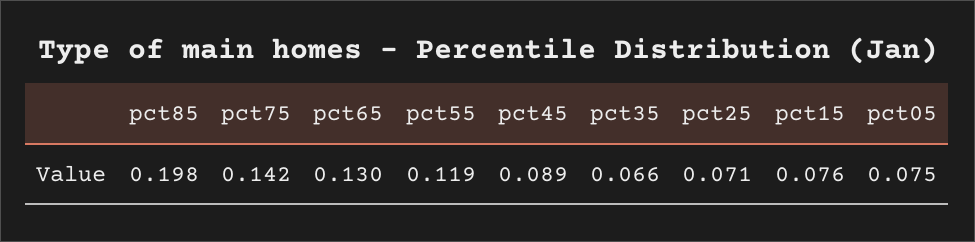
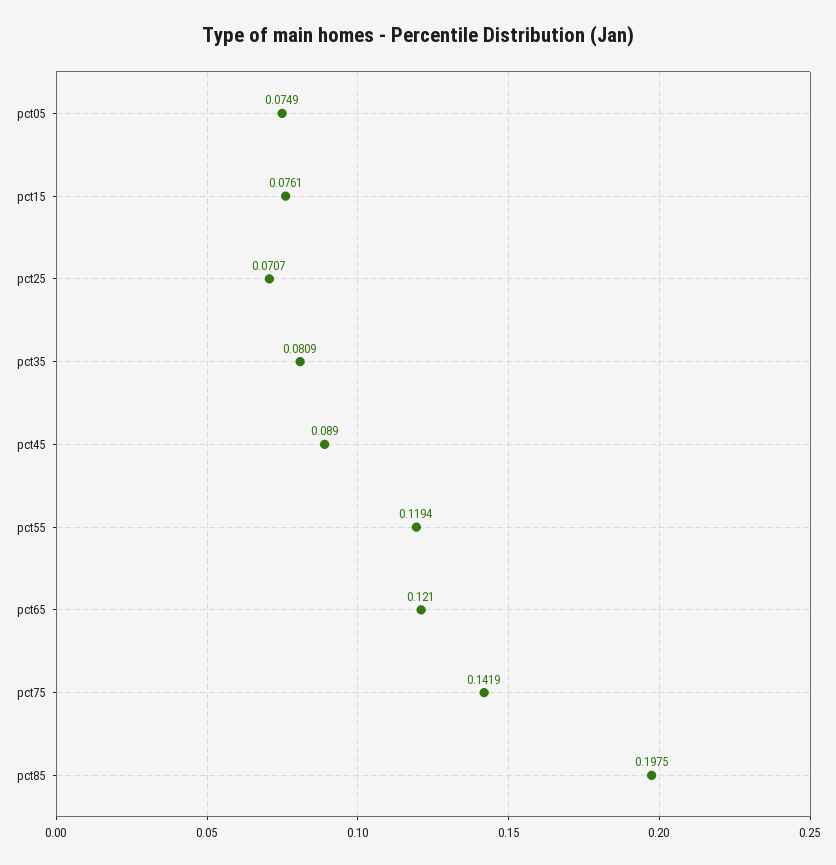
  {
    "pct85": 0.1975,
    "pct75": 0.1419,
-   "pct65": 0.13,
+   "pct65": 0.121,
    "pct55": 0.1194,
    "pct45": 0.089,
-   "pct35": 0.066,
+   "pct35": 0.0809,
    "pct25": 0.0707,
    "pct15": 0.0761,
    "pct05": 0.0749
  }

